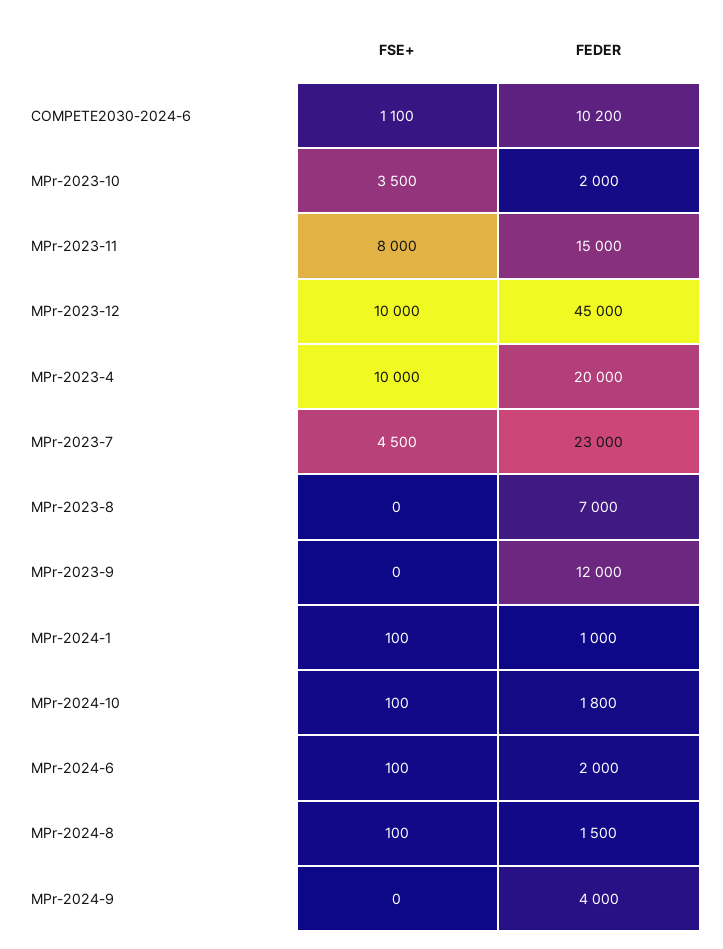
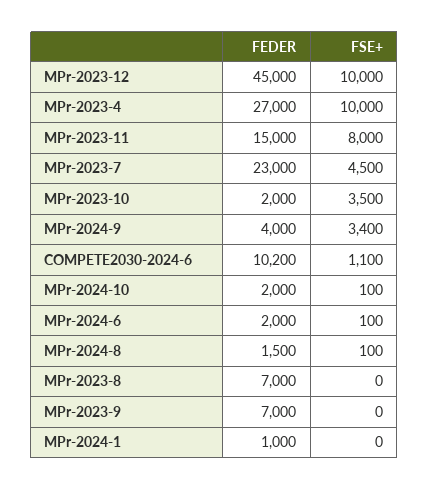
  {
    "FSE+": {
      "COMPETE2030-2024-6": 1100,
      "MPr-2023-10": 3500,
      "MPr-2023-11": 8000,
      "MPr-2023-12": 10000,
      "MPr-2023-4": 10000,
      "MPr-2023-7": 4500,
      "MPr-2023-8": 0,
      "MPr-2023-9": 0,
-     "MPr-2024-1": 100,
+     "MPr-2024-1": 0,
      "MPr-2024-10": 100,
      "MPr-2024-6": 100,
      "MPr-2024-8": 100,
-     "MPr-2024-9": 0
+     "MPr-2024-9": 3400
    },
    "FEDER": {
      "COMPETE2030-2024-6": 10200,
      "MPr-2023-10": 2000,
      "MPr-2023-11": 15000,
      "MPr-2023-12": 45000,
-     "MPr-2023-4": 20000,
+     "MPr-2023-4": 27000,
      "MPr-2023-7": 23000,
      "MPr-2023-8": 7000,
-     "MPr-2023-9": 12000,
+     "MPr-2023-9": 7000,
      "MPr-2024-1": 1000,
-     "MPr-2024-10": 1800,
+     "MPr-2024-10": 2000,
      "MPr-2024-6": 2000,
      "MPr-2024-8": 1500,
      "MPr-2024-9": 4000
    }
  }

